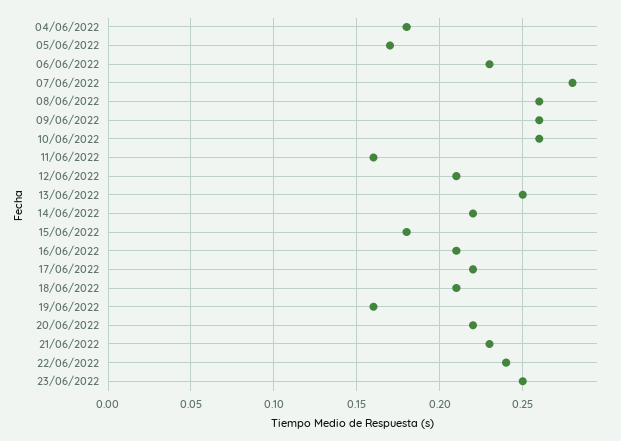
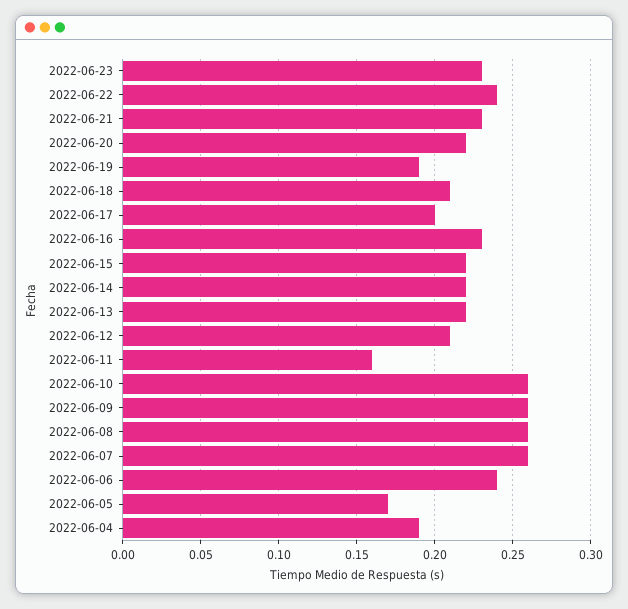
  {
-   "04/06/2022": 0.18,
+   "04/06/2022": 0.19,
    "05/06/2022": 0.17,
-   "06/06/2022": 0.23,
+   "06/06/2022": 0.24,
-   "07/06/2022": 0.28,
+   "07/06/2022": 0.26,
    "08/06/2022": 0.26,
    "09/06/2022": 0.26,
    "10/06/2022": 0.26,
    "11/06/2022": 0.16,
    "12/06/2022": 0.21,
-   "13/06/2022": 0.25,
+   "13/06/2022": 0.22,
    "14/06/2022": 0.22,
-   "15/06/2022": 0.18,
+   "15/06/2022": 0.22,
-   "16/06/2022": 0.21,
+   "16/06/2022": 0.23,
-   "17/06/2022": 0.22,
+   "17/06/2022": 0.2,
    "18/06/2022": 0.21,
-   "19/06/2022": 0.16,
+   "19/06/2022": 0.19,
    "20/06/2022": 0.22,
    "21/06/2022": 0.23,
    "22/06/2022": 0.24,
-   "23/06/2022": 0.25
+   "23/06/2022": 0.23
  }

